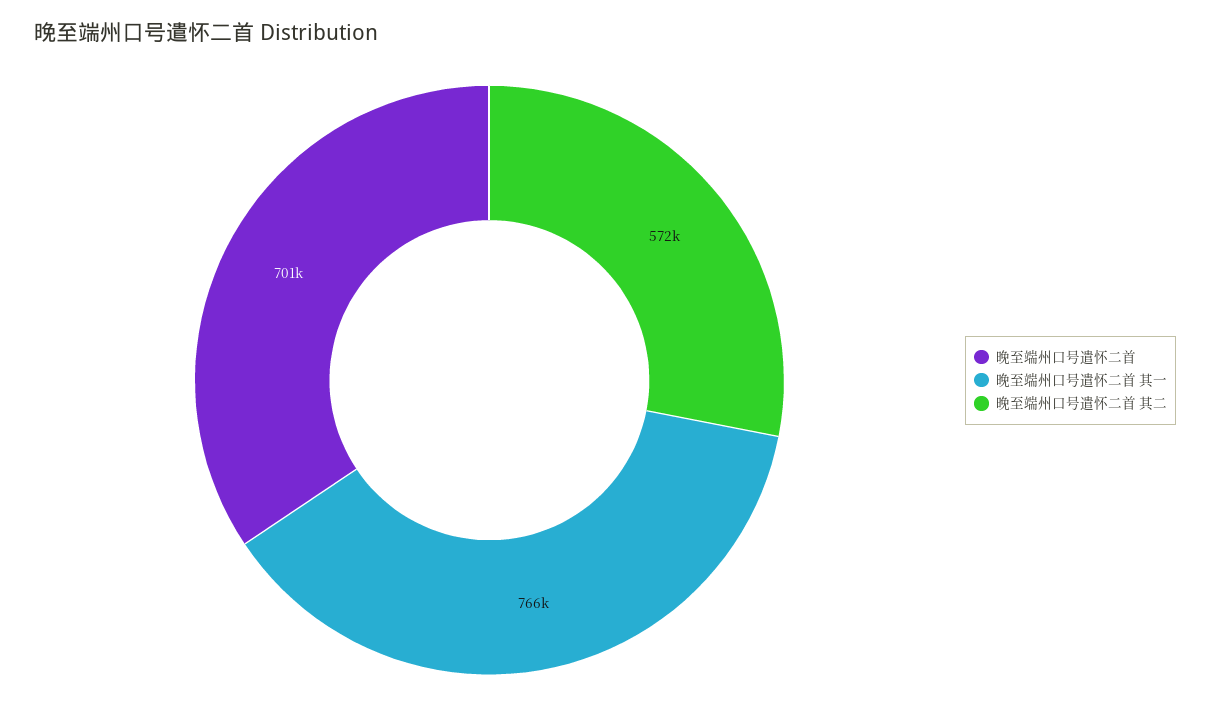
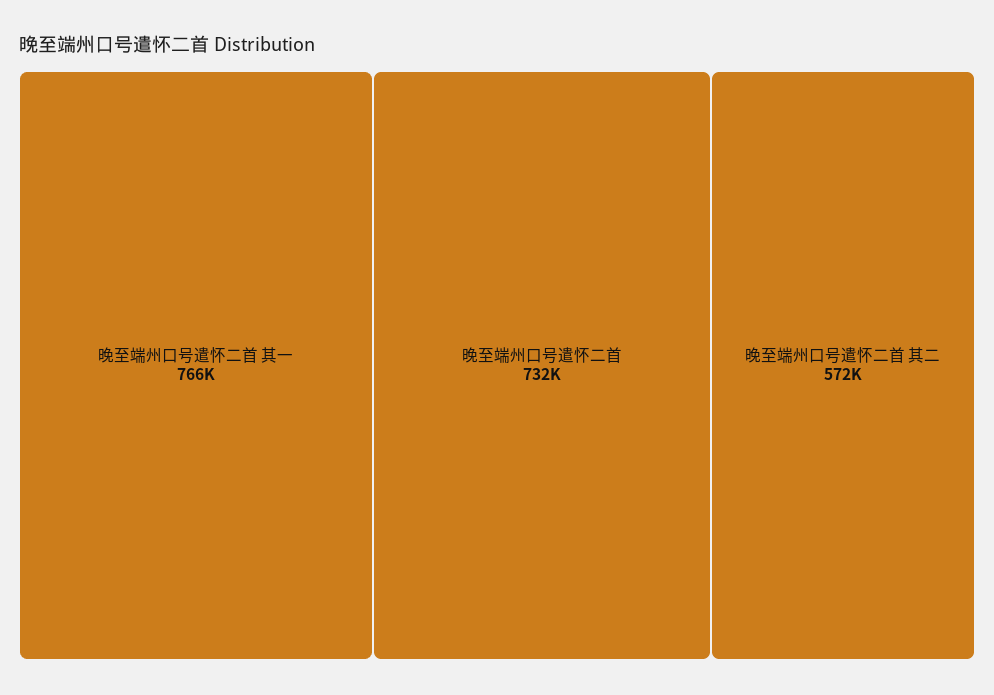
  {
-   "晚至端州口号遣怀二首": 701000,
+   "晚至端州口号遣怀二首": 732000,
    "晚至端州口号遣怀二首 其一": 766000,
    "晚至端州口号遣怀二首 其二": 572000
  }

